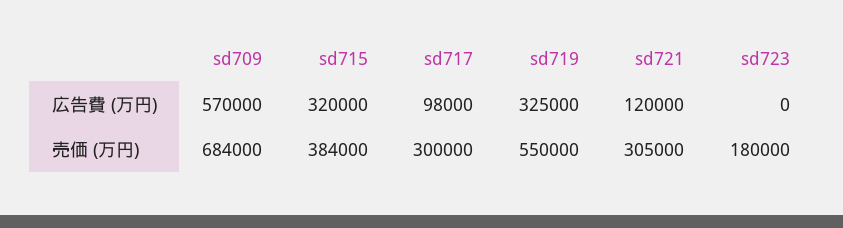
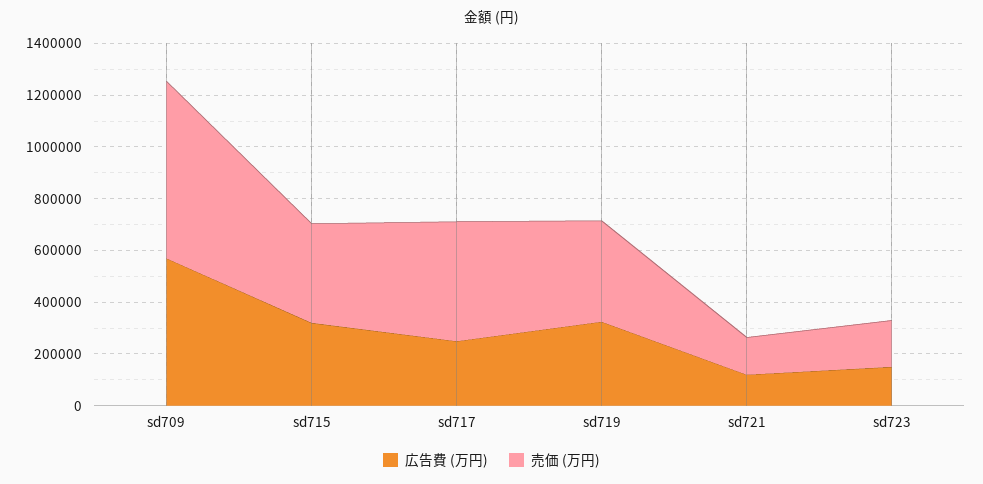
  {
    "広告費 (万円)": {
      "sd709": 570000,
      "sd715": 320000,
-     "sd717": 98000,
+     "sd717": 250000,
      "sd719": 325000,
      "sd721": 120000,
-     "sd723": 0
+     "sd723": 150000
    },
    "売価 (万円)": {
      "sd709": 684000,
      "sd715": 384000,
-     "sd717": 300000,
+     "sd717": 450000,
-     "sd719": 550000,
+     "sd719": 400000,
-     "sd721": 305000,
+     "sd721": 150000,
      "sd723": 180000
    }
  }

